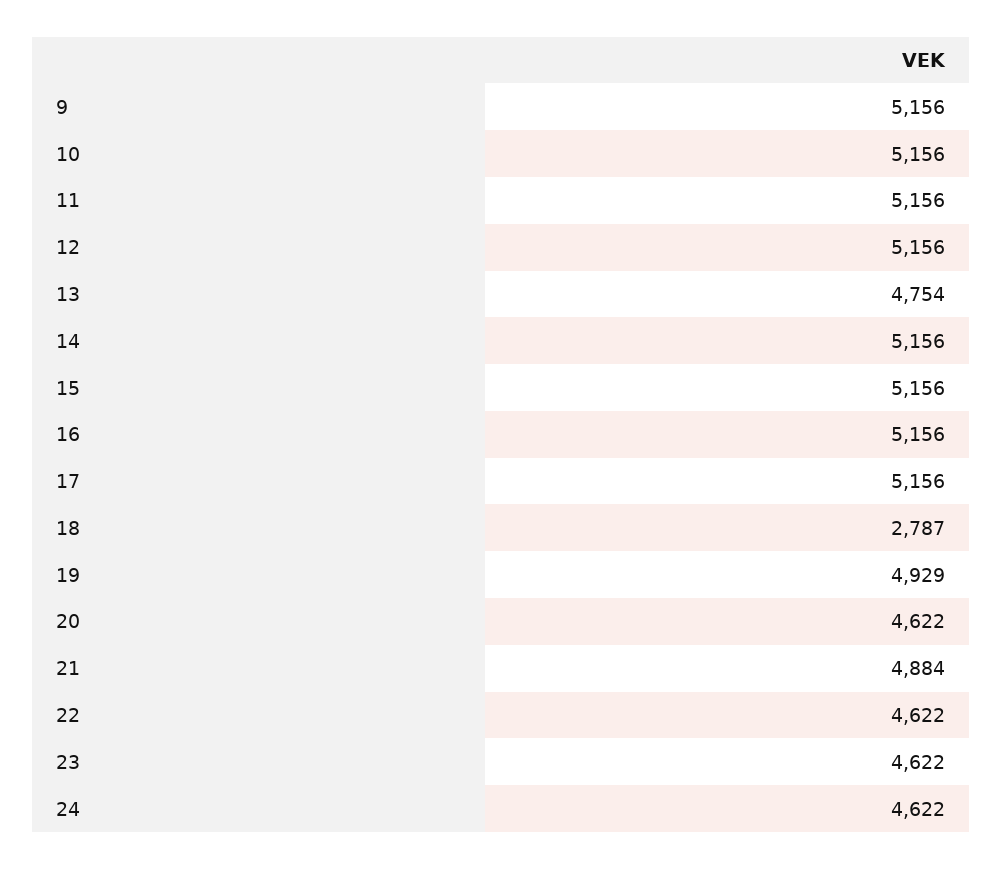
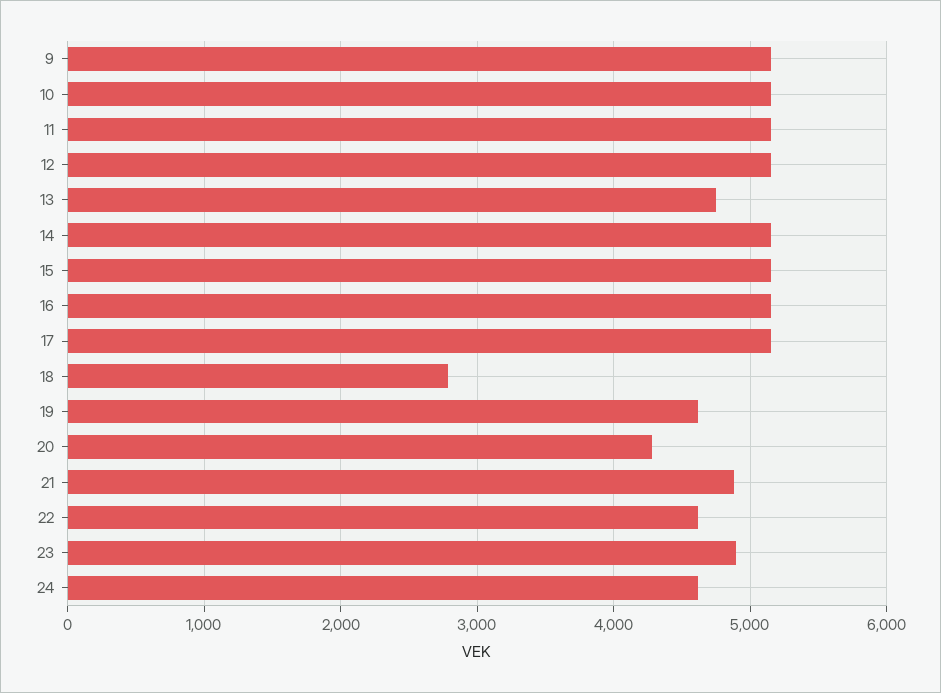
  {
    "9": 5156,
    "10": 5156,
    "11": 5156,
    "12": 5156,
    "13": 4754,
    "14": 5156,
    "15": 5156,
    "16": 5156,
    "17": 5156,
    "18": 2787,
-   "19": 4929,
+   "19": 4600,
-   "20": 4622,
+   "20": 4300,
    "21": 4884,
    "22": 4622,
-   "23": 4622,
+   "23": 4900,
    "24": 4622
  }

